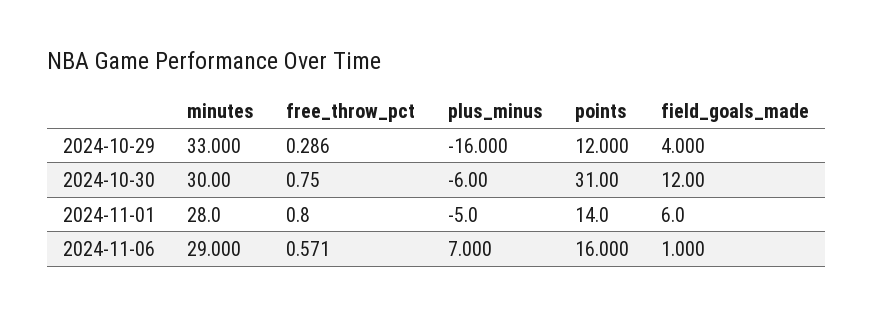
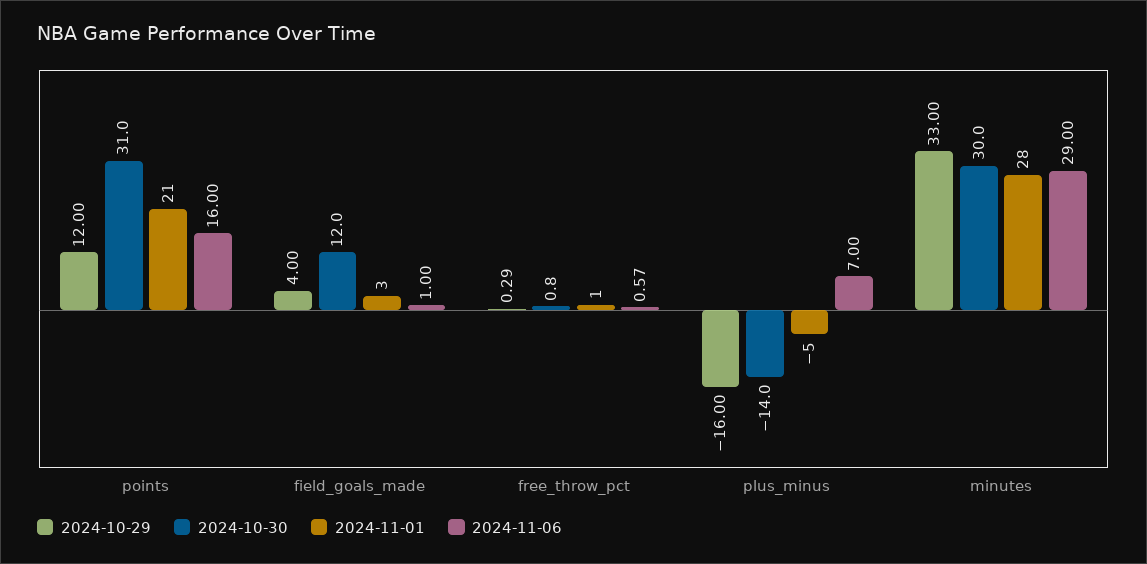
  {
    "2024-10-29": {
      "minutes": 33,
      "free_throw_pct": 0.286,
      "plus_minus": -16,
      "points": 12,
      "field_goals_made": 4
    },
    "2024-10-30": {
      "minutes": 30,
      "free_throw_pct": 0.75,
-     "plus_minus": -6,
+     "plus_minus": -14,
      "points": 31,
      "field_goals_made": 12
    },
    "2024-11-01": {
      "minutes": 28,
      "free_throw_pct": 0.8,
      "plus_minus": -5,
-     "points": 14,
+     "points": 21,
-     "field_goals_made": 6
+     "field_goals_made": 3
    },
    "2024-11-06": {
      "minutes": 29,
      "free_throw_pct": 0.571,
      "plus_minus": 7,
      "points": 16,
      "field_goals_made": 1
    }
  }

